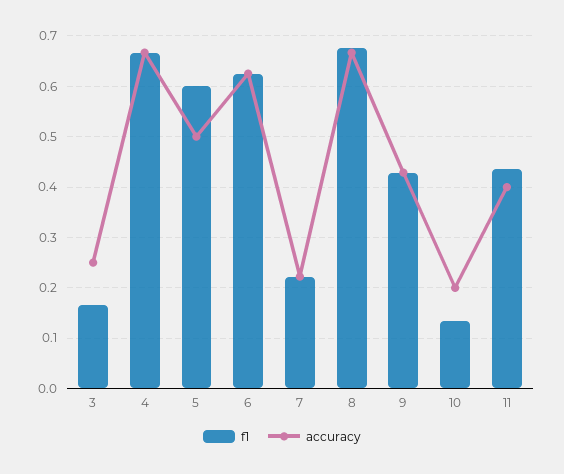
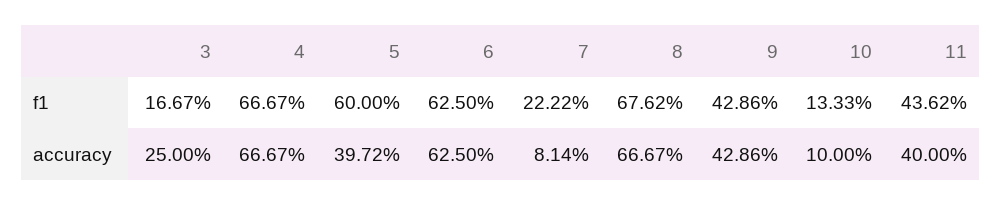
  {
    "f1": {
      "3": 0.1667,
      "4": 0.6667,
      "5": 0.6,
      "6": 0.625,
      "7": 0.2222,
      "8": 0.6762,
      "9": 0.4286,
      "10": 0.1333,
      "11": 0.4362
    },
    "accuracy": {
      "3": 0.25,
      "4": 0.6667,
-     "5": 0.5,
+     "5": 0.3972,
      "6": 0.625,
-     "7": 0.22,
+     "7": 0.0814,
      "8": 0.6667,
      "9": 0.4286,
-     "10": 0.2,
+     "10": 0.1,
      "11": 0.4
    }
  }

